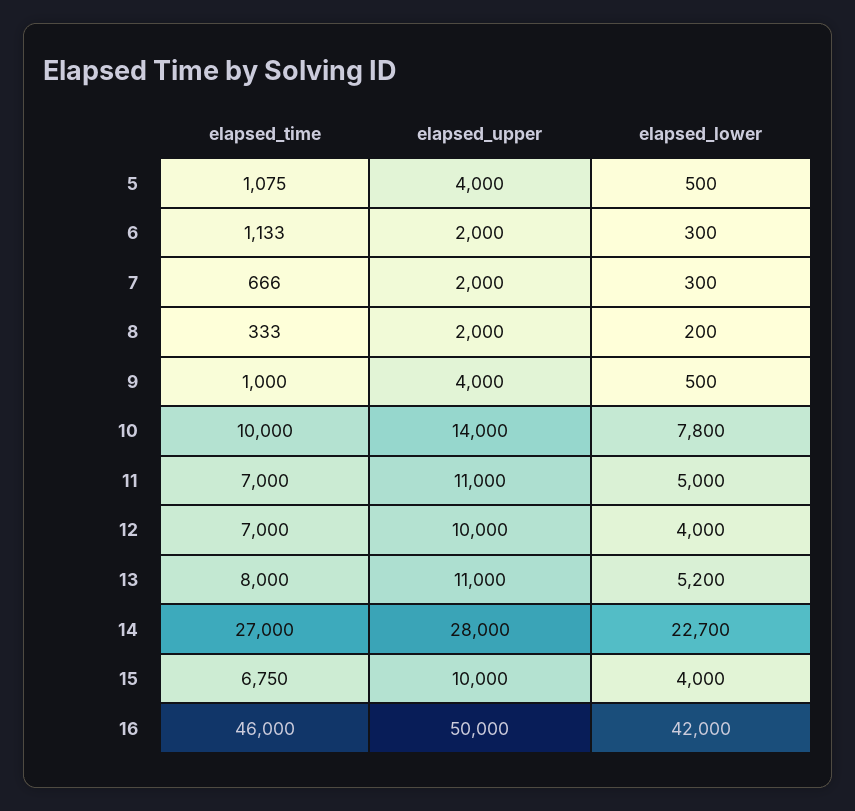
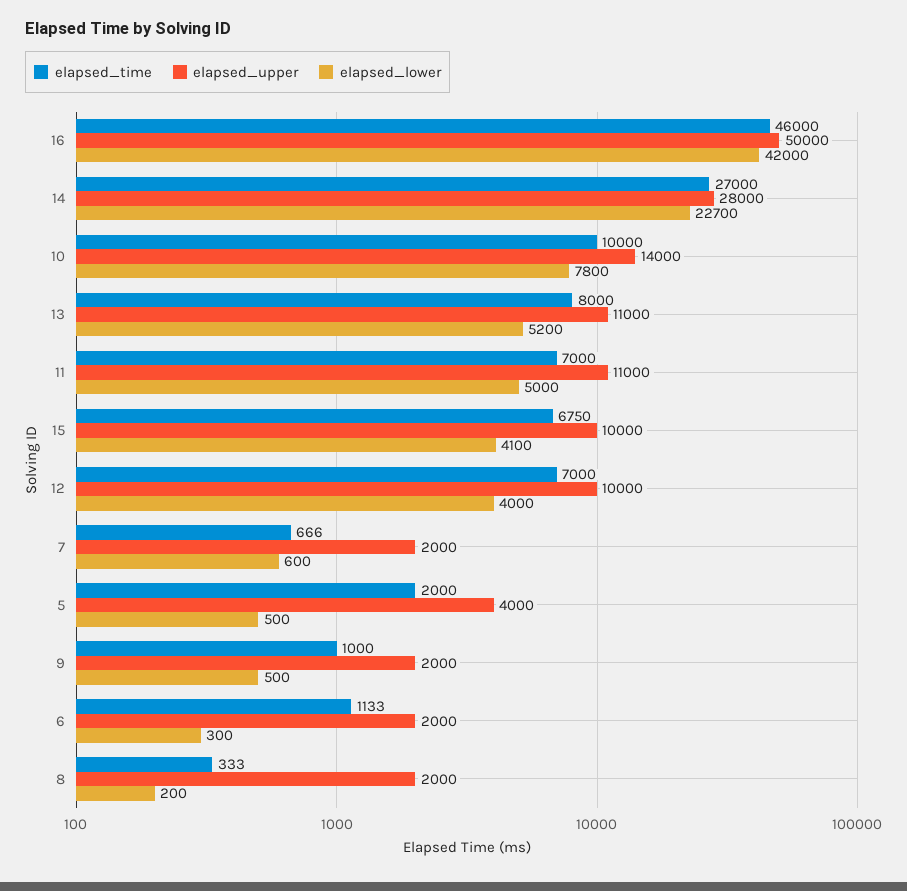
  {
    "elapsed_time": {
-     "5": 1075,
+     "5": 2000,
      "6": 1133,
      "7": 666,
      "8": 333,
      "9": 1000,
      "10": 10000,
      "11": 7000,
      "12": 7000,
      "13": 8000,
      "14": 27000,
      "15": 6750,
      "16": 46000
    },
    "elapsed_upper": {
      "5": 4000,
      "6": 2000,
      "7": 2000,
      "8": 2000,
-     "9": 4000,
+     "9": 2000,
      "10": 14000,
      "11": 11000,
      "12": 10000,
      "13": 11000,
      "14": 28000,
      "15": 10000,
      "16": 50000
    },
    "elapsed_lower": {
      "5": 500,
      "6": 300,
-     "7": 300,
+     "7": 600,
      "8": 200,
      "9": 500,
      "10": 7800,
      "11": 5000,
      "12": 4000,
      "13": 5200,
      "14": 22700,
-     "15": 4000,
+     "15": 4100,
      "16": 42000
    }
  }

